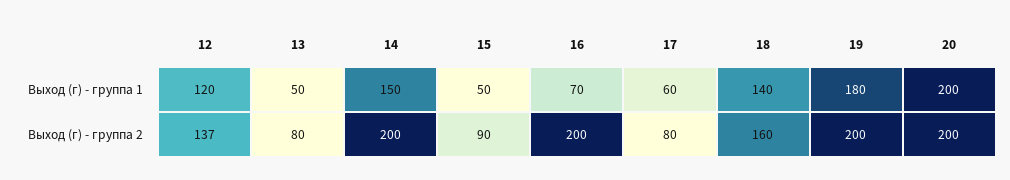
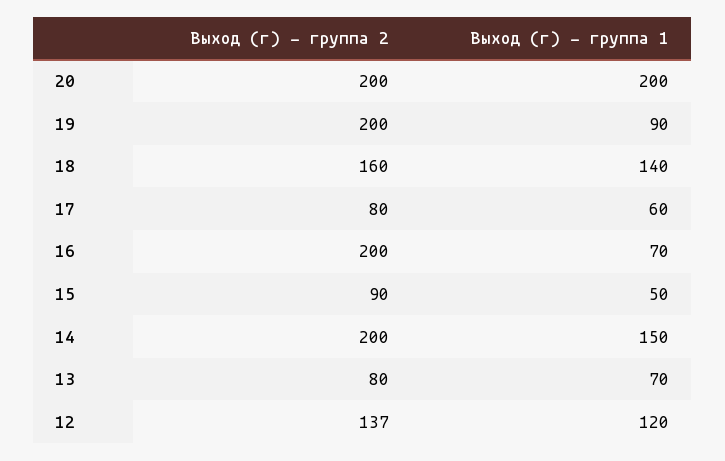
  {
    "12": {
      "Выход (г) - группа 1": 120,
      "Выход (г) - группа 2": 137
    },
    "13": {
-     "Выход (г) - группа 1": 50,
+     "Выход (г) - группа 1": 70,
      "Выход (г) - группа 2": 80
    },
    "14": {
      "Выход (г) - группа 1": 150,
      "Выход (г) - группа 2": 200
    },
    "15": {
      "Выход (г) - группа 1": 50,
      "Выход (г) - группа 2": 90
    },
    "16": {
      "Выход (г) - группа 1": 70,
      "Выход (г) - группа 2": 200
    },
    "17": {
      "Выход (г) - группа 1": 60,
      "Выход (г) - группа 2": 80
    },
    "18": {
      "Выход (г) - группа 1": 140,
      "Выход (г) - группа 2": 160
    },
    "19": {
-     "Выход (г) - группа 1": 180,
+     "Выход (г) - группа 1": 90,
      "Выход (г) - группа 2": 200
    },
    "20": {
      "Выход (г) - группа 1": 200,
      "Выход (г) - группа 2": 200
    }
  }

